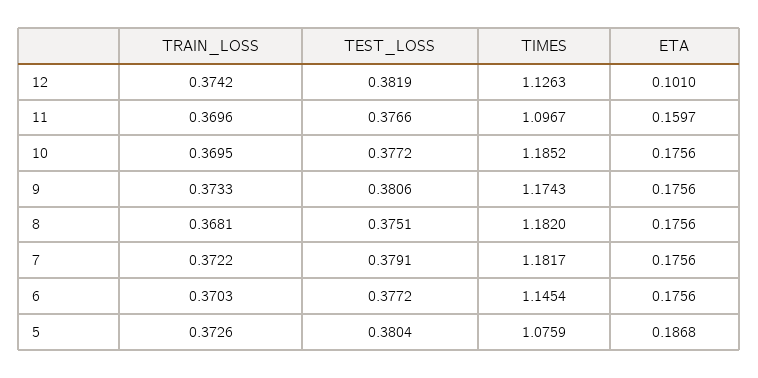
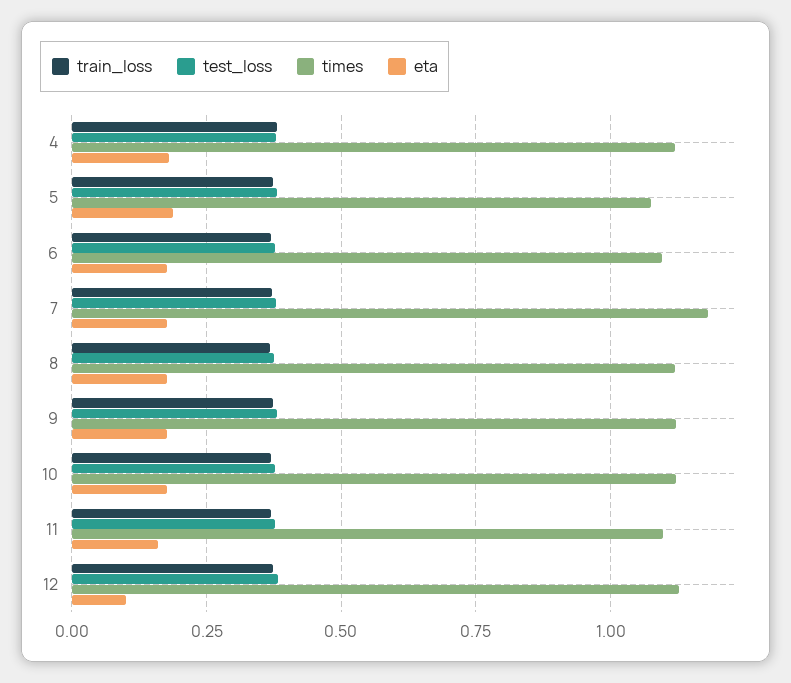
  {
    "TRAIN_LOSS": {
      "12": 0.3742,
      "11": 0.3696,
      "10": 0.3695,
      "9": 0.3733,
      "8": 0.3681,
      "7": 0.3722,
      "6": 0.3703,
-     "5": 0.3726
+     "5": 0.3726,
+     "4": 0.375
    },
    "TEST_LOSS": {
      "12": 0.3819,
      "11": 0.3766,
      "10": 0.3772,
      "9": 0.3806,
      "8": 0.3751,
      "7": 0.3791,
      "6": 0.3772,
-     "5": 0.3804
+     "5": 0.3804,
+     "4": 0.375
    },
    "TIMES": {
      "12": 1.1263,
      "11": 1.0967,
-     "10": 1.1852,
+     "10": 1.125,
-     "9": 1.1743,
+     "9": 1.125,
-     "8": 1.182,
+     "8": 1.125,
      "7": 1.1817,
-     "6": 1.1454,
+     "6": 1.1,
-     "5": 1.0759
+     "5": 1.0759,
+     "4": 1.125
    },
    "ETA": {
      "12": 0.101,
      "11": 0.1597,
      "10": 0.1756,
      "9": 0.1756,
      "8": 0.1756,
      "7": 0.1756,
      "6": 0.1756,
-     "5": 0.1868
+     "5": 0.1868,
+     "4": 0.175
    }
  }

